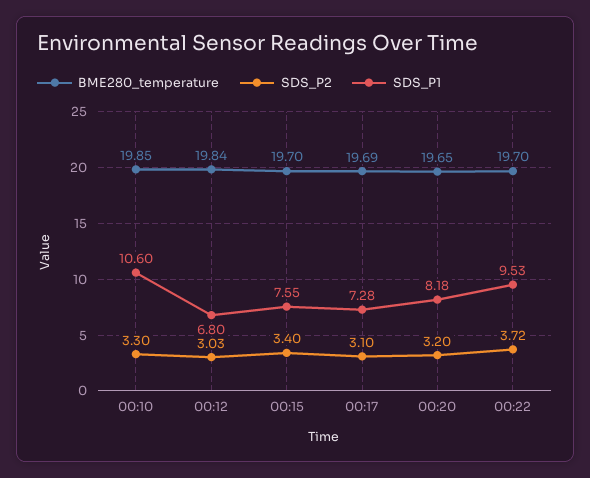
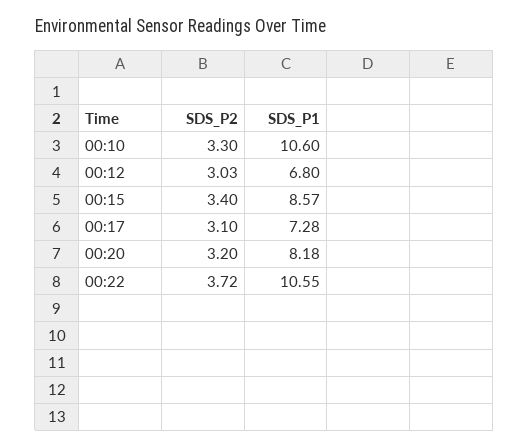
  {
-   "BME280_temperature": {
-     "00:10": 19.85,
-     "00:12": 19.84,
-     "00:15": 19.7,
-     "00:17": 19.69,
-     "00:20": 19.65,
-     "00:22": 19.7
-   },
    "SDS_P2": {
      "00:10": 3.3,
      "00:12": 3.03,
      "00:15": 3.4,
      "00:17": 3.1,
      "00:20": 3.2,
      "00:22": 3.72
    },
    "SDS_P1": {
      "00:10": 10.6,
      "00:12": 6.8,
-     "00:15": 7.55,
+     "00:15": 8.57,
      "00:17": 7.28,
      "00:20": 8.18,
-     "00:22": 9.53
+     "00:22": 10.55
    }
  }

